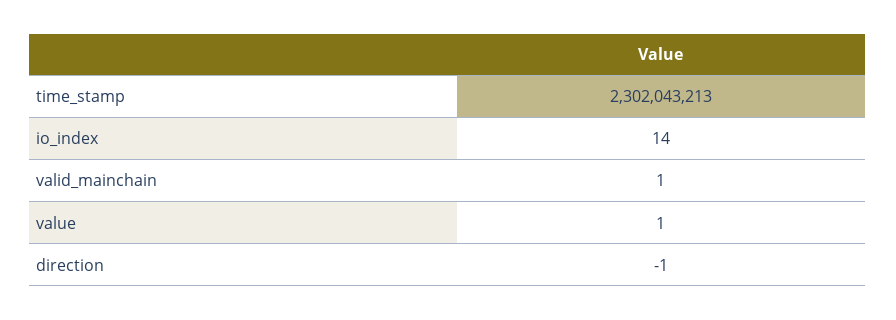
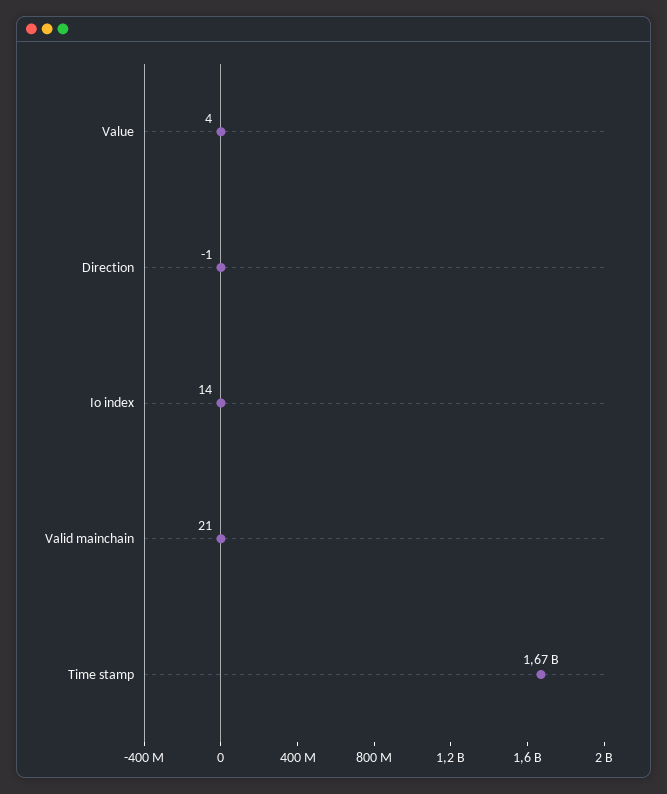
  {
-   "time_stamp": 2302043213,
+   "time_stamp": 1670000000,
    "io_index": 14,
-   "valid_mainchain": 1,
+   "valid_mainchain": 21,
-   "value": 1,
+   "value": 4,
    "direction": -1
  }

